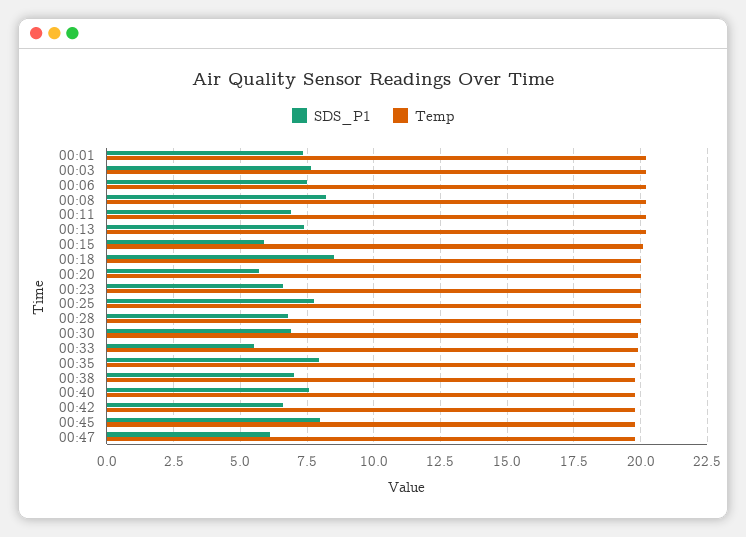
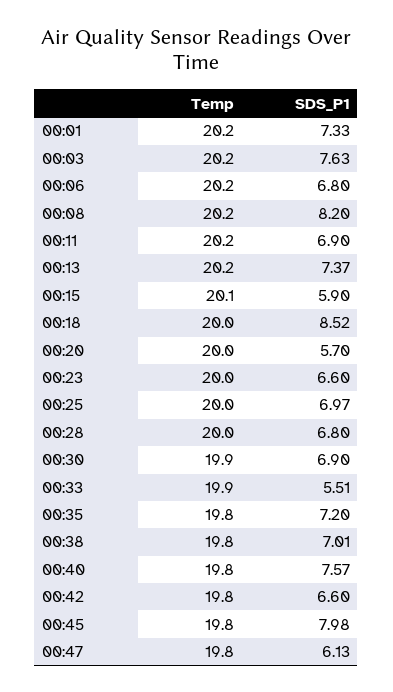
  {
    "SDS_P1": {
      "00:01": 7.33,
      "00:03": 7.63,
-     "00:06": 7.5,
+     "00:06": 6.8,
      "00:08": 8.2,
      "00:11": 6.9,
      "00:13": 7.37,
      "00:15": 5.9,
      "00:18": 8.52,
      "00:20": 5.7,
      "00:23": 6.6,
-     "00:25": 7.75,
+     "00:25": 6.97,
      "00:28": 6.8,
      "00:30": 6.9,
      "00:33": 5.51,
-     "00:35": 8,
+     "00:35": 7.2,
      "00:38": 7.01,
      "00:40": 7.57,
      "00:42": 6.6,
      "00:45": 7.98,
      "00:47": 6.13
    },
    "Temp": {
      "00:01": 20.2,
      "00:03": 20.2,
      "00:06": 20.2,
      "00:08": 20.2,
      "00:11": 20.2,
      "00:13": 20.2,
      "00:15": 20.1,
      "00:18": 20,
      "00:20": 20,
      "00:23": 20,
      "00:25": 20,
      "00:28": 20,
      "00:30": 19.9,
      "00:33": 19.9,
      "00:35": 19.8,
      "00:38": 19.8,
      "00:40": 19.8,
      "00:42": 19.8,
      "00:45": 19.8,
      "00:47": 19.8
    }
  }

